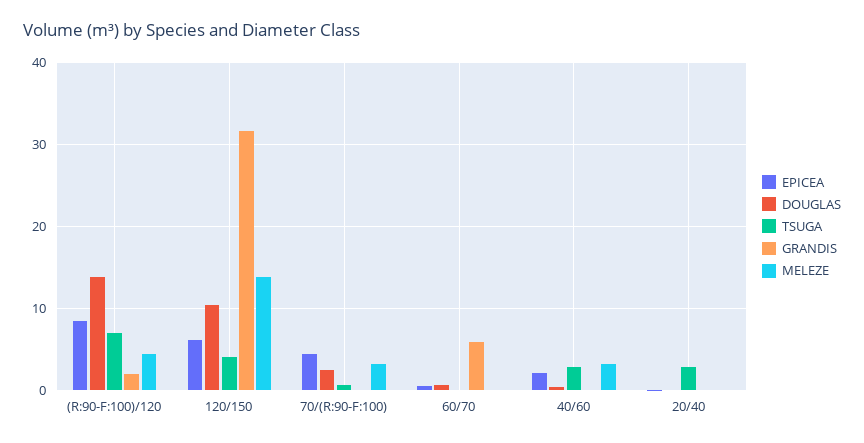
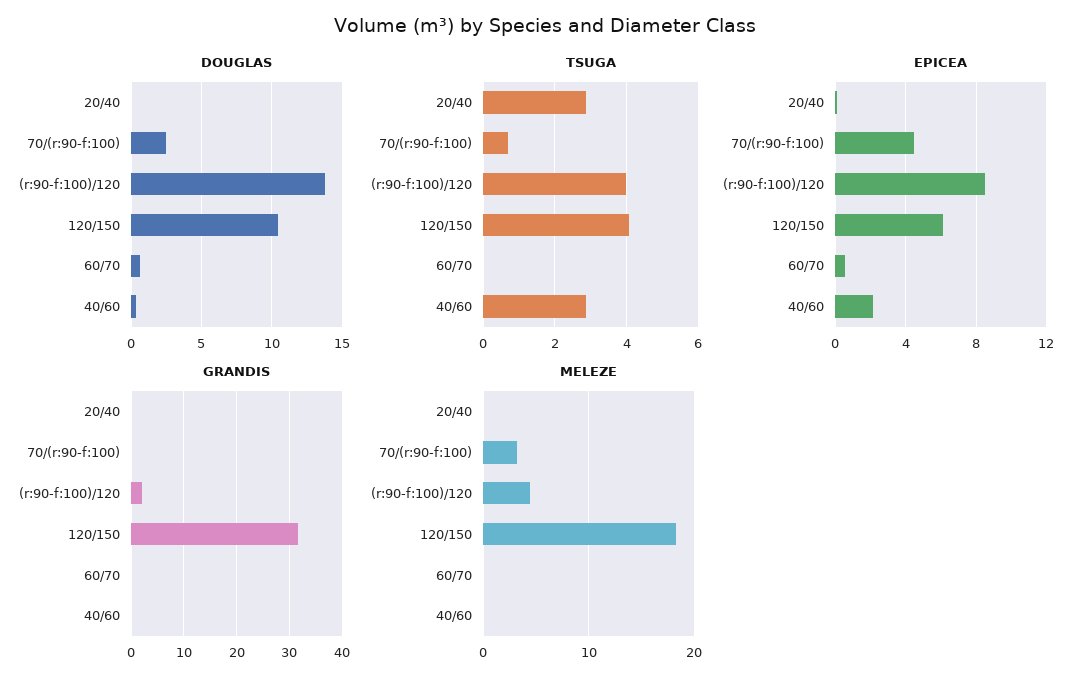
  {
    "EPICEA": {
      "(R:90-F:100)/120": 8.5,
      "120/150": 6,
      "70/(R:90-F:100)": 4.5,
      "60/70": 0.5,
      "40/60": 2,
      "20/40": 0
    },
    "DOUGLAS": {
      "(R:90-F:100)/120": 14,
      "120/150": 10.5,
      "70/(R:90-F:100)": 2.5,
      "60/70": 0.5,
      "40/60": 0.5,
      "20/40": 0
    },
    "TSUGA": {
-     "(R:90-F:100)/120": 7,
+     "(R:90-F:100)/120": 4,
      "120/150": 4,
      "70/(R:90-F:100)": 0.6,
      "60/70": 0,
      "40/60": 2.8,
      "20/40": 2.8
    },
    "GRANDIS": {
      "(R:90-F:100)/120": 2,
      "120/150": 32,
      "70/(R:90-F:100)": 0,
-     "60/70": 6,
+     "60/70": 0,
      "40/60": 0,
      "20/40": 0
    },
    "MELEZE": {
      "(R:90-F:100)/120": 4,
-     "120/150": 14,
+     "120/150": 18,
      "70/(R:90-F:100)": 3,
      "60/70": 0,
-     "40/60": 3,
+     "40/60": 0,
      "20/40": 0
    }
  }

